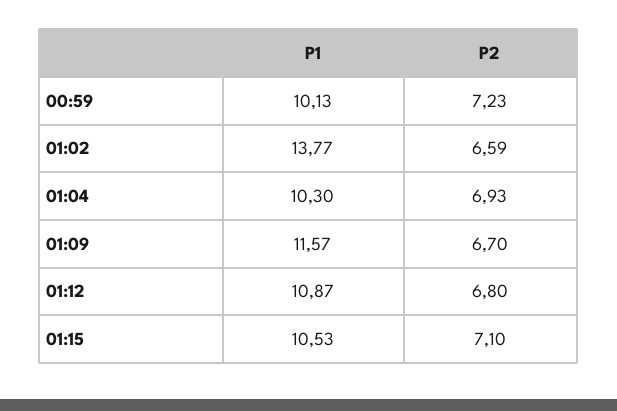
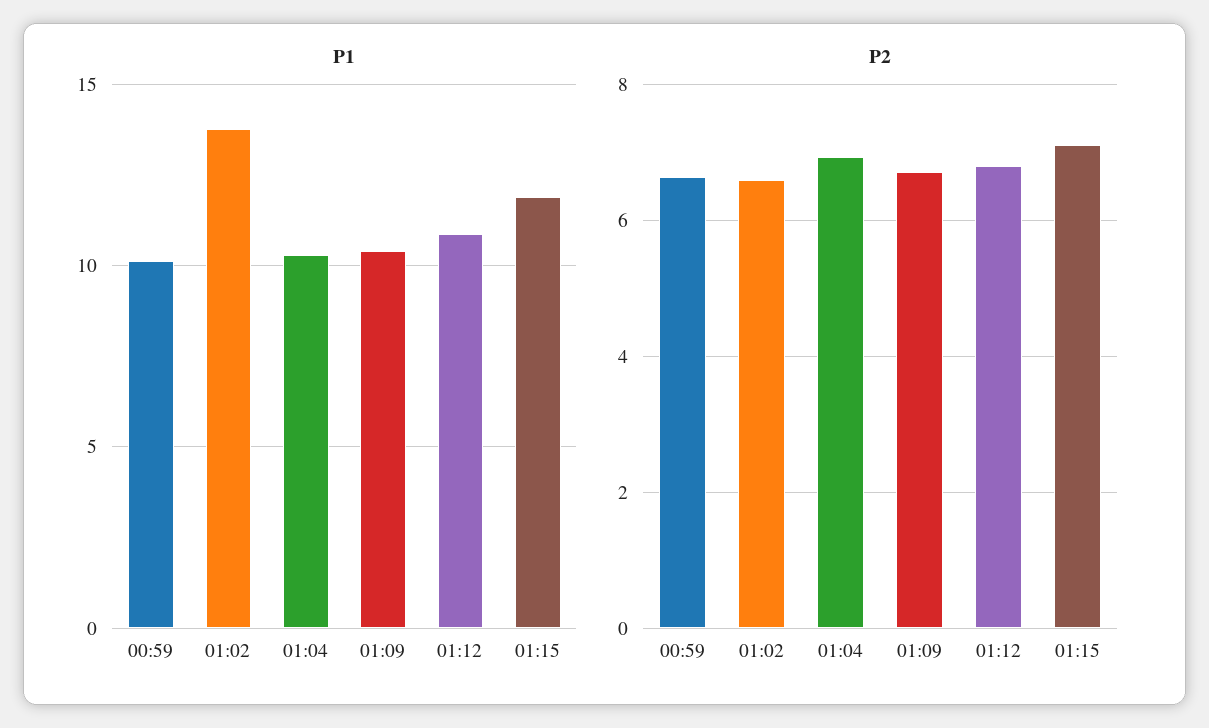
  {
    "P1": {
      "00:59": 10.13,
      "01:02": 13.77,
      "01:04": 10.3,
-     "01:09": 11.57,
+     "01:09": 10.5,
      "01:12": 10.87,
-     "01:15": 10.53
+     "01:15": 12
    },
    "P2": {
-     "00:59": 7.23,
+     "00:59": 6.6,
      "01:02": 6.59,
      "01:04": 6.93,
      "01:09": 6.7,
      "01:12": 6.8,
      "01:15": 7.1
    }
  }

